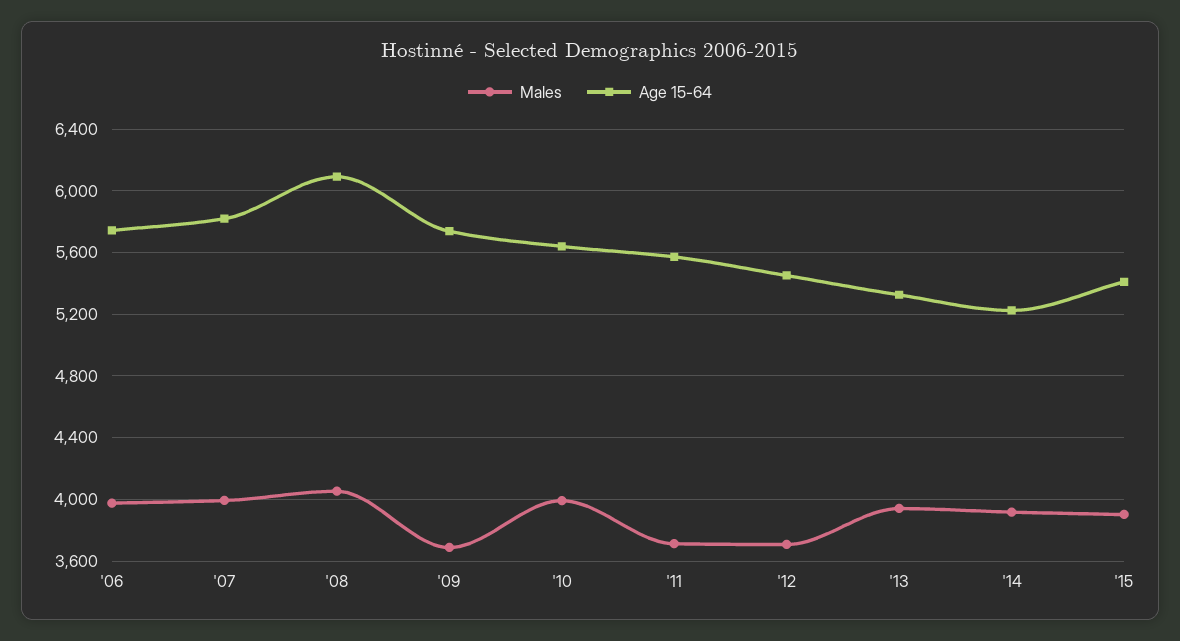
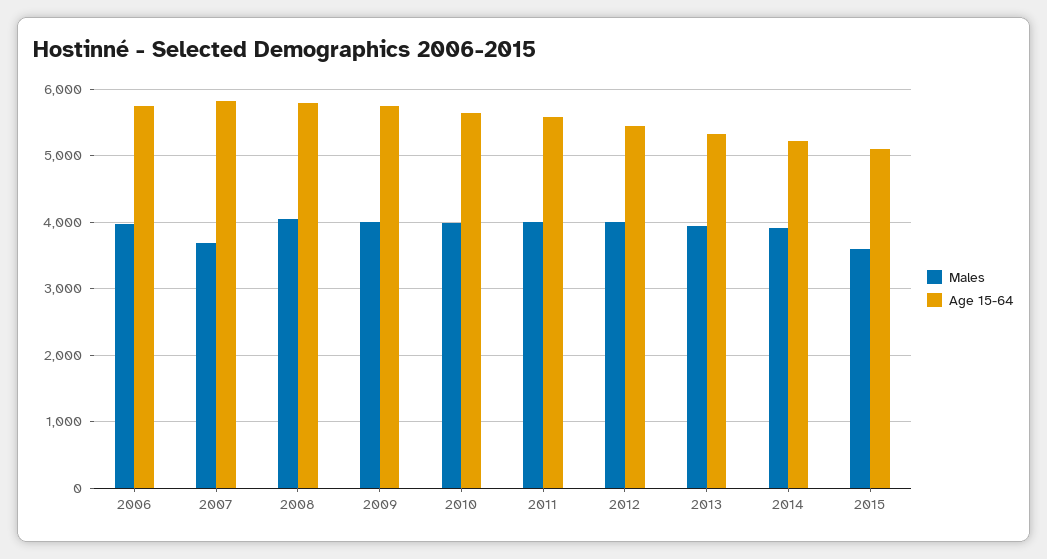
  {
    "Males": {
      "'06": 4000,
-     "'07": 4000,
+     "'07": 3700,
      "'08": 4050,
-     "'09": 3700,
+     "'09": 4000,
      "'10": 4000,
-     "'11": 3700,
+     "'11": 4000,
-     "'12": 3700,
+     "'12": 4000,
      "'13": 3950,
      "'14": 3900,
-     "'15": 3900
+     "'15": 3600
    },
    "Age 15-64": {
      "'06": 5750,
      "'07": 5800,
-     "'08": 6100,
+     "'08": 5800,
      "'09": 5750,
      "'10": 5650,
      "'11": 5550,
      "'12": 5450,
      "'13": 5350,
      "'14": 5250,
-     "'15": 5400
+     "'15": 5100
    }
  }

